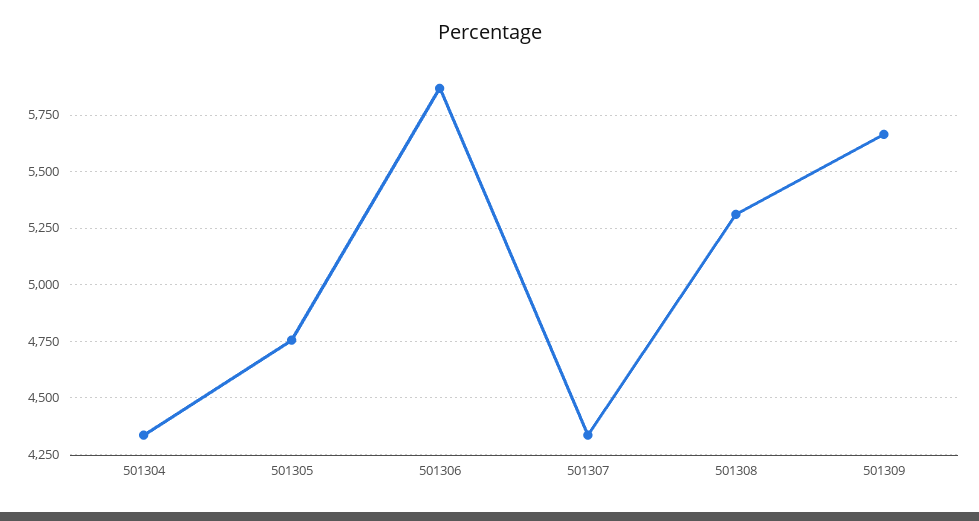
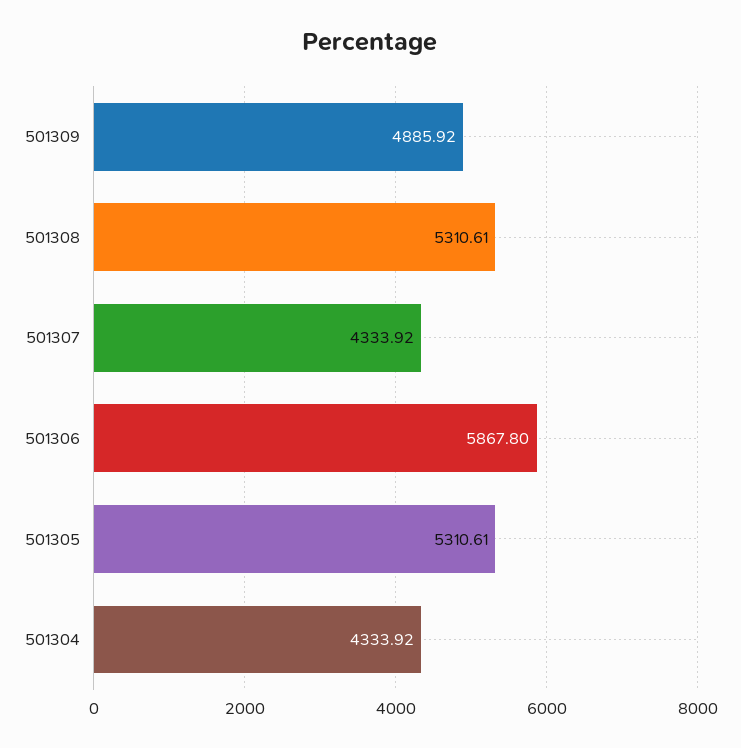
  {
    "501304": 4333.92,
-   "501305": 4750,
+   "501305": 5310.61,
    "501306": 5867.8,
    "501307": 4333.92,
    "501308": 5310.61,
-   "501309": 5650
+   "501309": 4885.92
  }

